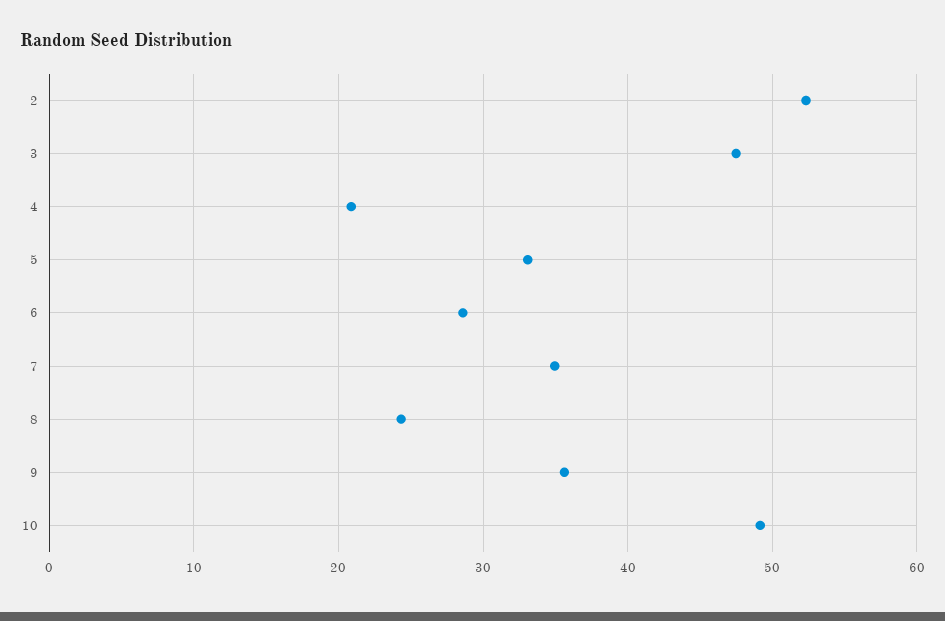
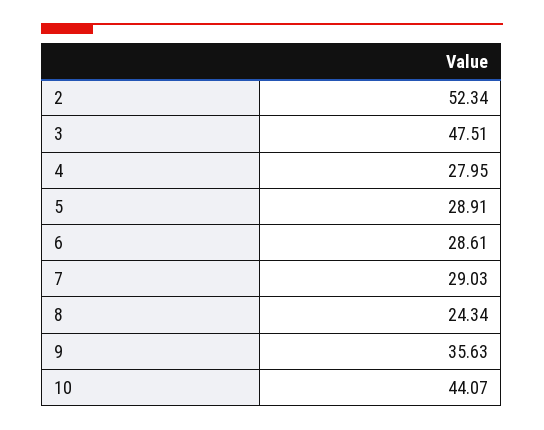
  {
    "2": 52.34,
    "3": 47.51,
-   "4": 21,
+   "4": 27.95,
-   "5": 33,
+   "5": 28.91,
    "6": 28.61,
-   "7": 35,
+   "7": 29.03,
    "8": 24.34,
    "9": 35.63,
-   "10": 49
+   "10": 44.07
  }

